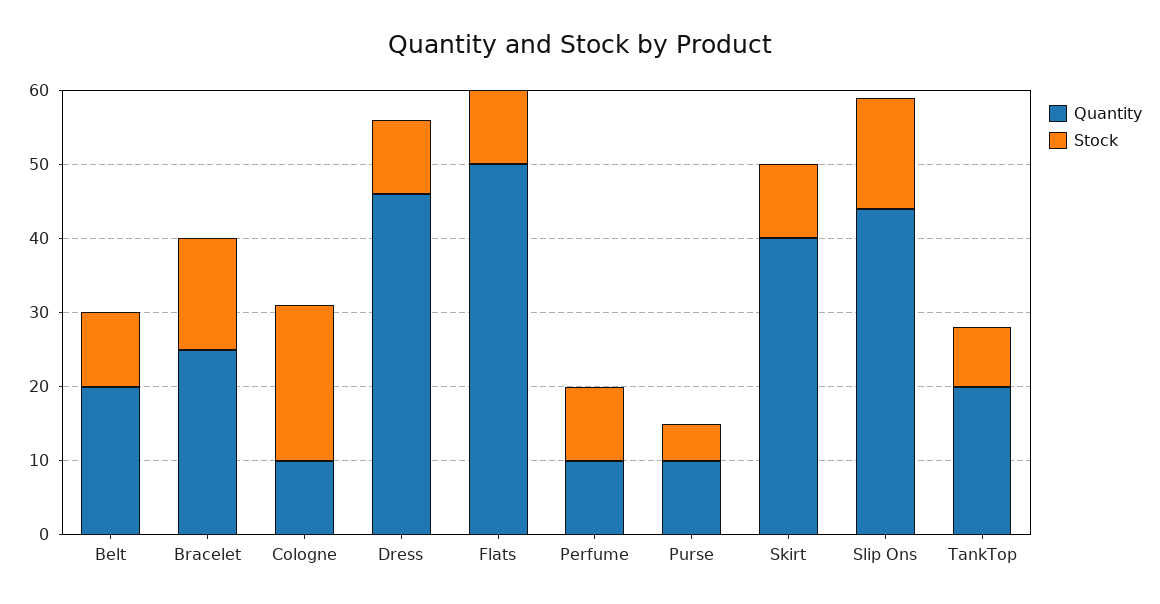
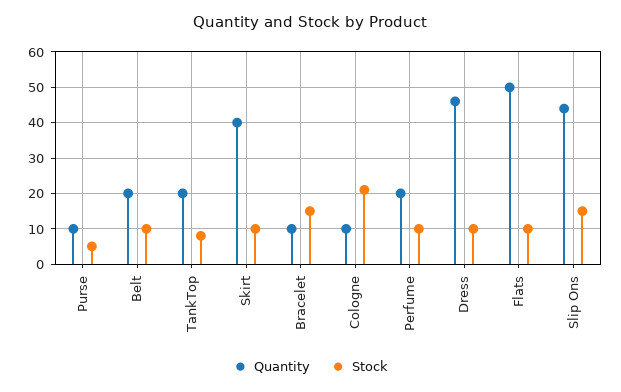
  {
    "Quantity": {
      "Belt": 20,
-     "Bracelet": 25,
+     "Bracelet": 10,
      "Cologne": 10,
      "Dress": 45,
      "Flats": 50,
-     "Perfume": 10,
+     "Perfume": 20,
      "Purse": 10,
      "Skirt": 40,
      "Slip Ons": 45,
      "TankTop": 20
    },
    "Stock": {
      "Belt": 10,
      "Bracelet": 15,
      "Cologne": 20,
      "Dress": 10,
      "Flats": 10,
      "Perfume": 10,
      "Purse": 5,
      "Skirt": 10,
      "Slip Ons": 15,
      "TankTop": 10
    }
  }

